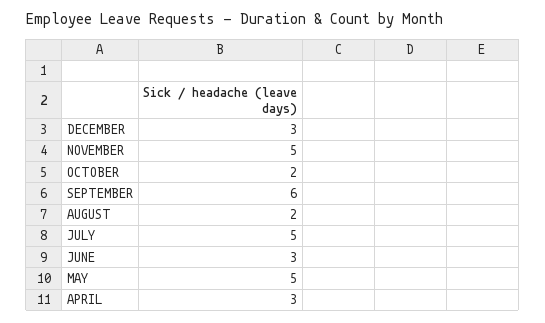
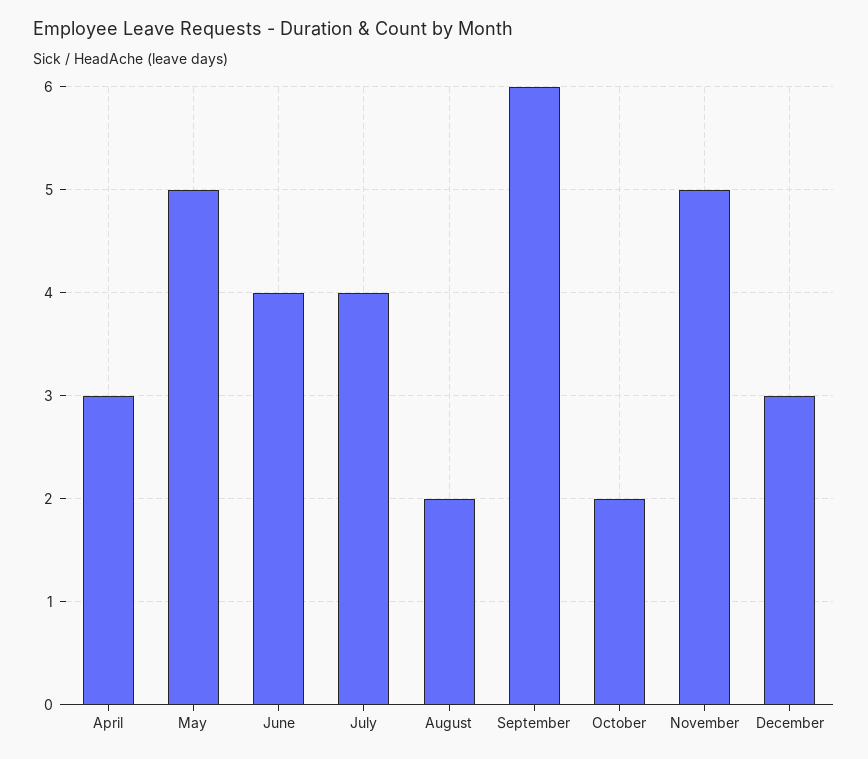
  {
    "DECEMBER": 3,
    "NOVEMBER": 5,
    "OCTOBER": 2,
    "SEPTEMBER": 6,
    "AUGUST": 2,
-   "JULY": 5,
+   "JULY": 4,
-   "JUNE": 3,
+   "JUNE": 4,
    "MAY": 5,
    "APRIL": 3
  }

